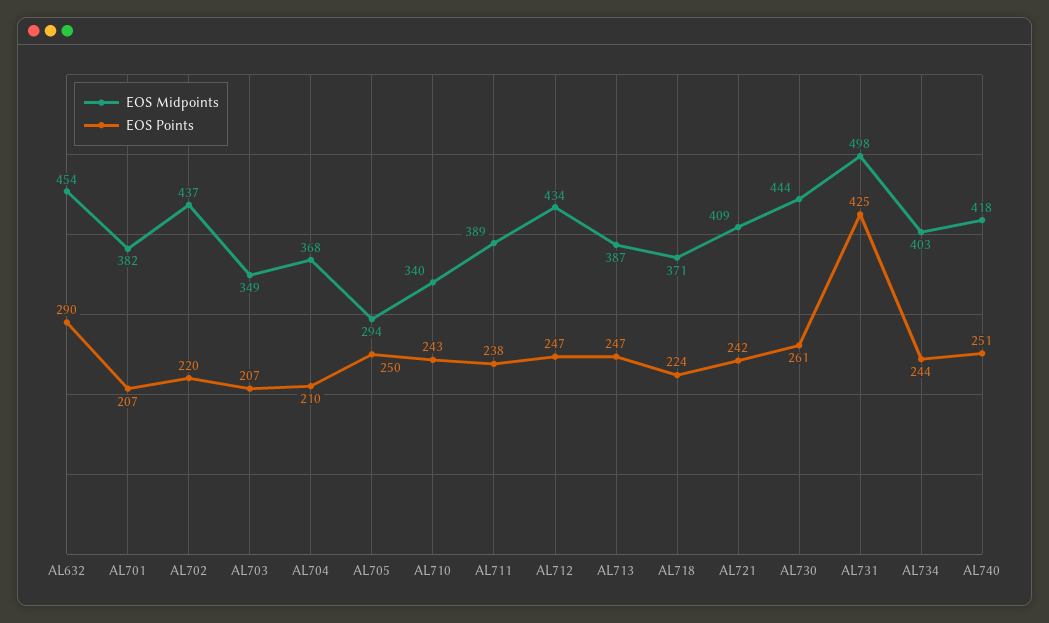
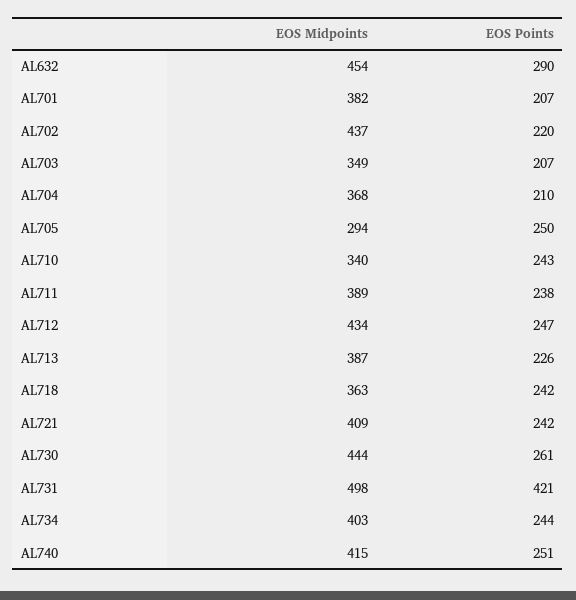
  {
    "EOS Midpoints": {
      "AL632": 454,
      "AL701": 382,
      "AL702": 437,
      "AL703": 349,
      "AL704": 368,
      "AL705": 294,
      "AL710": 340,
      "AL711": 389,
      "AL712": 434,
      "AL713": 387,
-     "AL718": 371,
+     "AL718": 363,
      "AL721": 409,
      "AL730": 444,
      "AL731": 498,
      "AL734": 403,
-     "AL740": 418
+     "AL740": 415
    },
    "EOS Points": {
      "AL632": 290,
      "AL701": 207,
      "AL702": 220,
      "AL703": 207,
      "AL704": 210,
      "AL705": 250,
      "AL710": 243,
      "AL711": 238,
      "AL712": 247,
-     "AL713": 247,
+     "AL713": 226,
-     "AL718": 224,
+     "AL718": 242,
      "AL721": 242,
      "AL730": 261,
-     "AL731": 425,
+     "AL731": 421,
      "AL734": 244,
      "AL740": 251
    }
  }

